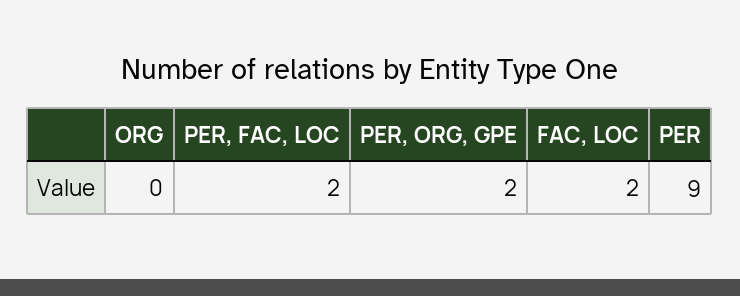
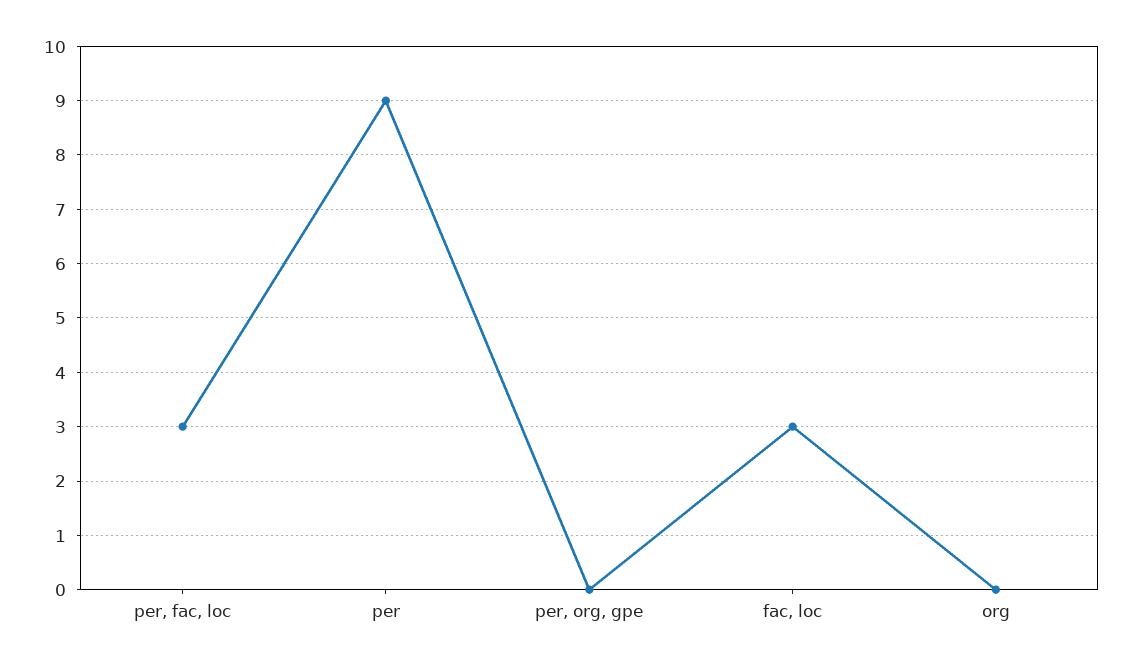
  {
    "ORG": 0,
-   "PER, FAC, LOC": 2,
+   "PER, FAC, LOC": 3,
-   "PER, ORG, GPE": 2,
+   "PER, ORG, GPE": 0,
-   "FAC, LOC": 2,
+   "FAC, LOC": 3,
    "PER": 9
  }

